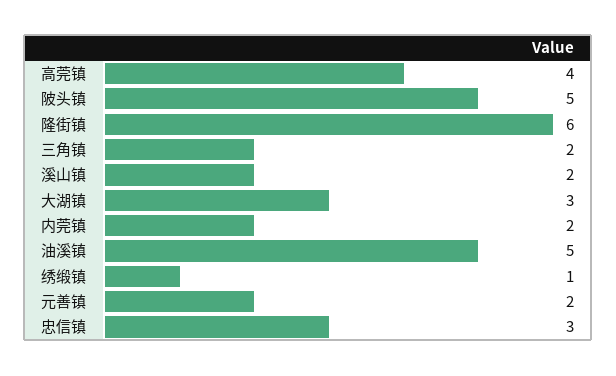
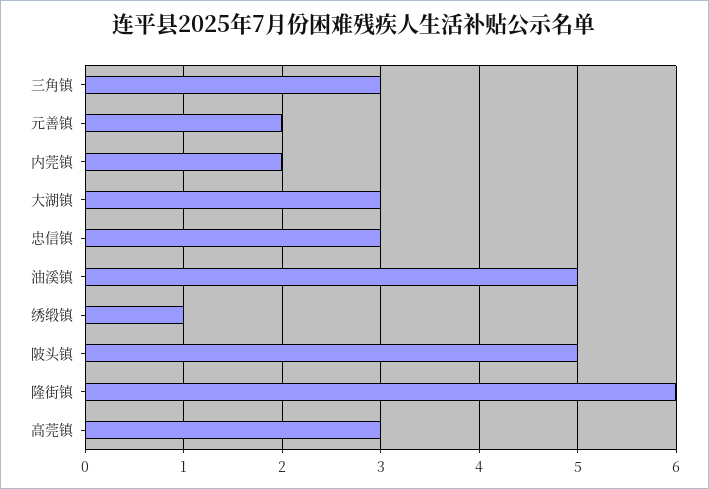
  {
-   "高莞镇": 4,
+   "高莞镇": 3,
    "陂头镇": 5,
    "隆街镇": 6,
-   "三角镇": 2,
+   "三角镇": 3,
-   "溪山镇": 2,
    "大湖镇": 3,
    "内莞镇": 2,
    "油溪镇": 5,
    "绣缎镇": 1,
    "元善镇": 2,
    "忠信镇": 3
  }

